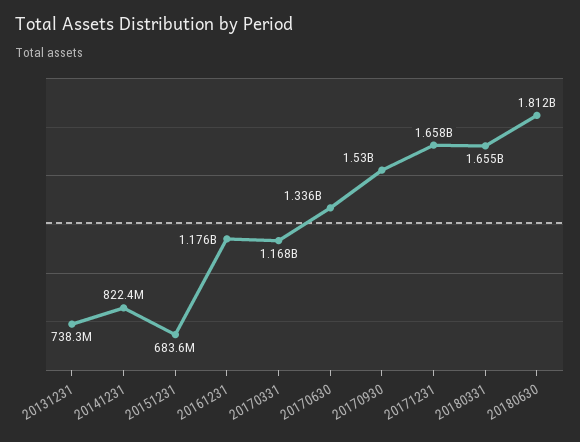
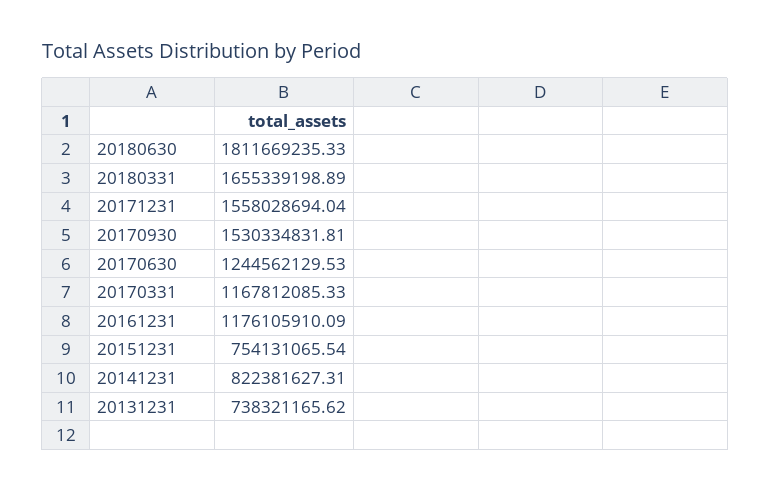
  {
    "20131231": 738321165.62,
    "20141231": 822381627.31,
-   "20151231": 683600000,
+   "20151231": 754131065.54,
    "20161231": 1176105910.09,
    "20170331": 1167812085.33,
-   "20170630": 1336000000,
+   "20170630": 1244562129.53,
    "20170930": 1530334831.81,
-   "20171231": 1658000000,
+   "20171231": 1558028694.04,
    "20180331": 1655339198.89,
    "20180630": 1811669235.33
  }

